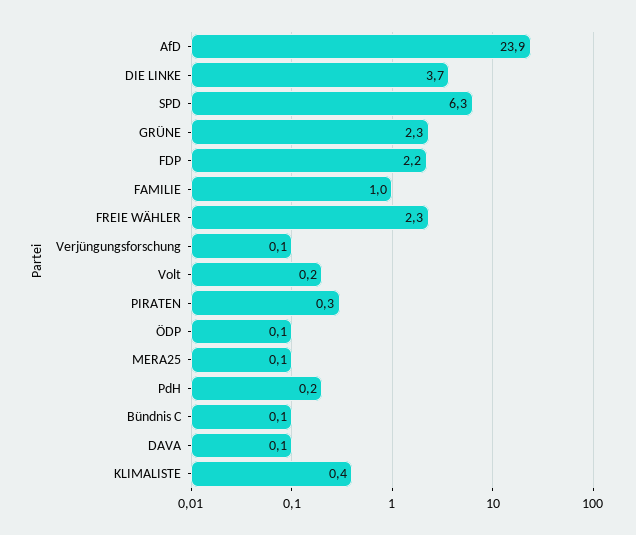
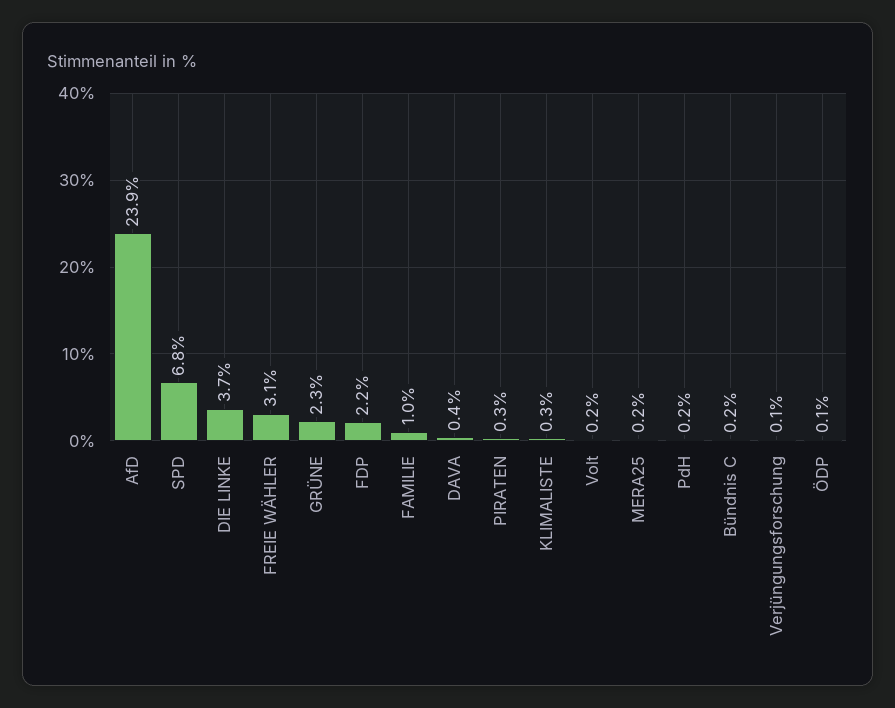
  {
    "AfD": 23.9,
    "DIE LINKE": 3.7,
-   "SPD": 6.3,
+   "SPD": 6.8,
    "GRÜNE": 2.3,
    "FDP": 2.2,
    "FAMILIE": 1,
-   "FREIE WÄHLER": 2.3,
+   "FREIE WÄHLER": 3.1,
    "Verjüngungsforschung": 0.1,
    "Volt": 0.2,
    "PIRATEN": 0.3,
    "ÖDP": 0.1,
-   "MERA25": 0.1,
+   "MERA25": 0.2,
    "PdH": 0.2,
-   "Bündnis C": 0.1,
+   "Bündnis C": 0.2,
-   "DAVA": 0.1,
+   "DAVA": 0.4,
-   "KLIMALISTE": 0.4
+   "KLIMALISTE": 0.3
  }

